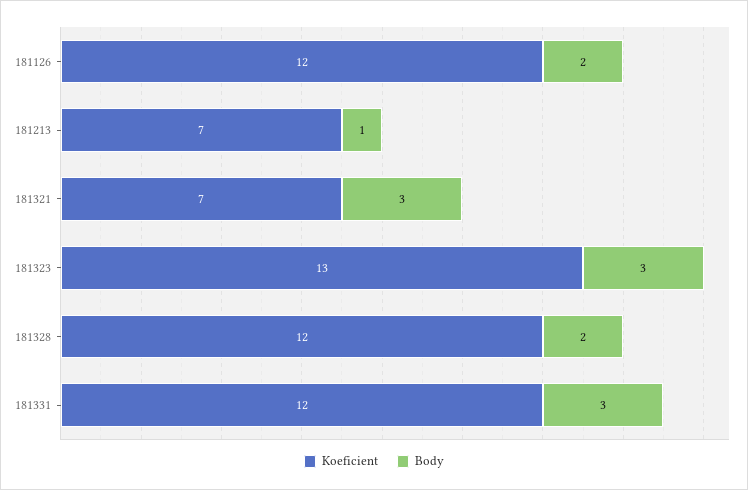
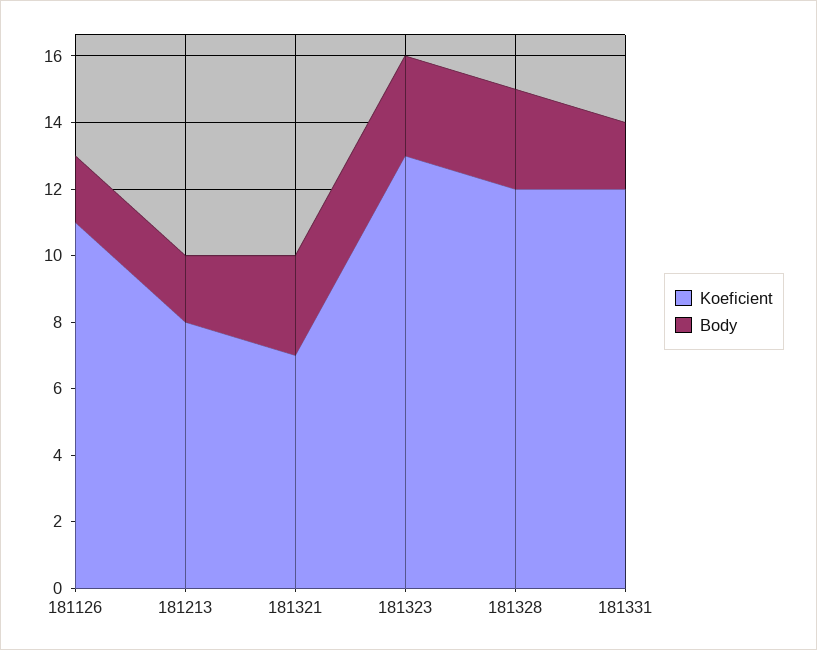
  {
    "Koeficient": {
-     "181126": 12,
+     "181126": 11,
-     "181213": 7,
+     "181213": 8,
      "181321": 7,
      "181323": 13,
      "181328": 12,
      "181331": 12
    },
    "Body": {
      "181126": 2,
-     "181213": 1,
+     "181213": 2,
      "181321": 3,
      "181323": 3,
-     "181328": 2,
+     "181328": 3,
-     "181331": 3
+     "181331": 2
    }
  }

